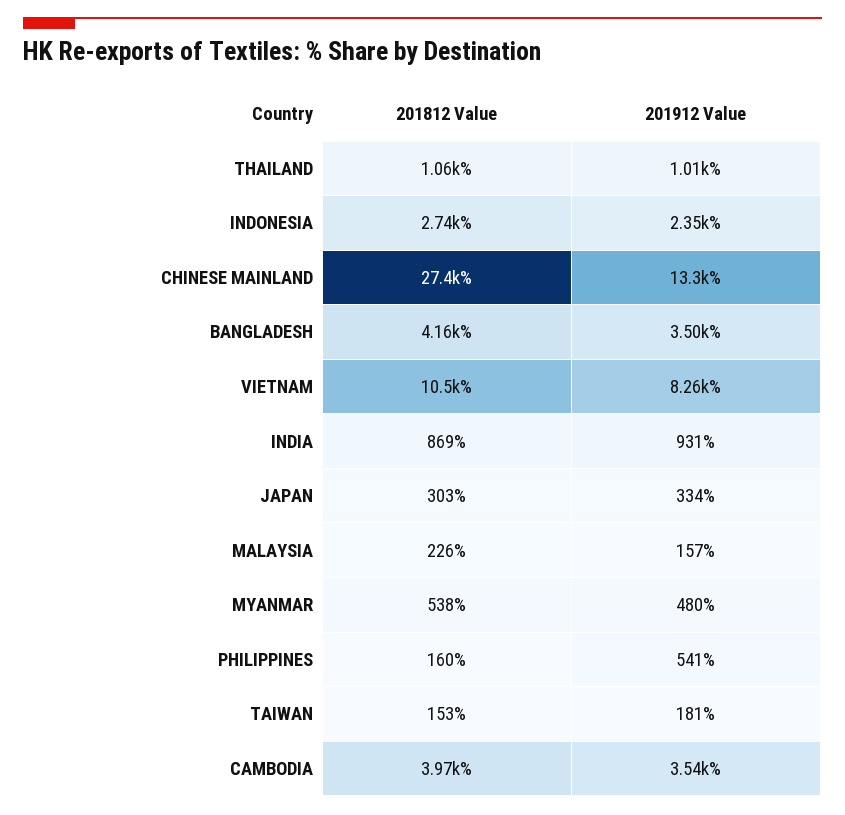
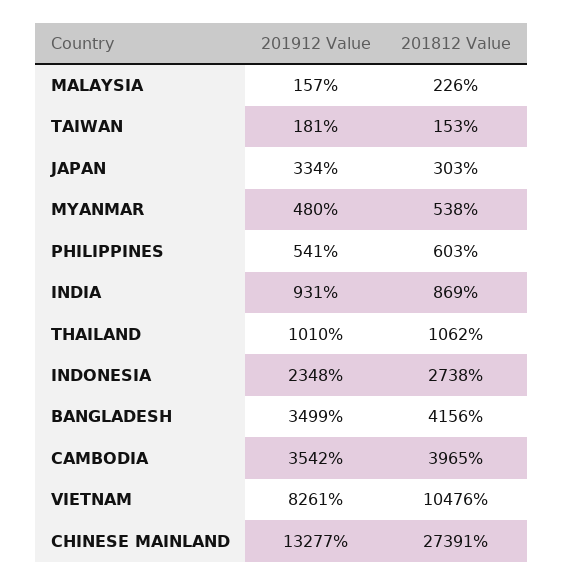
  {
    "201812 Value": {
      "THAILAND": 1062,
      "INDONESIA": 2738,
      "CHINESE MAINLAND": 27391,
      "BANGLADESH": 4156,
      "VIETNAM": 10476,
      "INDIA": 869,
      "JAPAN": 303,
      "MALAYSIA": 226,
      "MYANMAR": 538,
-     "PHILIPPINES": 160,
+     "PHILIPPINES": 603,
      "TAIWAN": 153,
      "CAMBODIA": 3965
    },
    "201912 Value": {
      "THAILAND": 1010,
      "INDONESIA": 2348,
      "CHINESE MAINLAND": 13277,
      "BANGLADESH": 3499,
      "VIETNAM": 8261,
      "INDIA": 931,
      "JAPAN": 334,
      "MALAYSIA": 157,
      "MYANMAR": 480,
      "PHILIPPINES": 541,
      "TAIWAN": 181,
      "CAMBODIA": 3542
    }
  }

